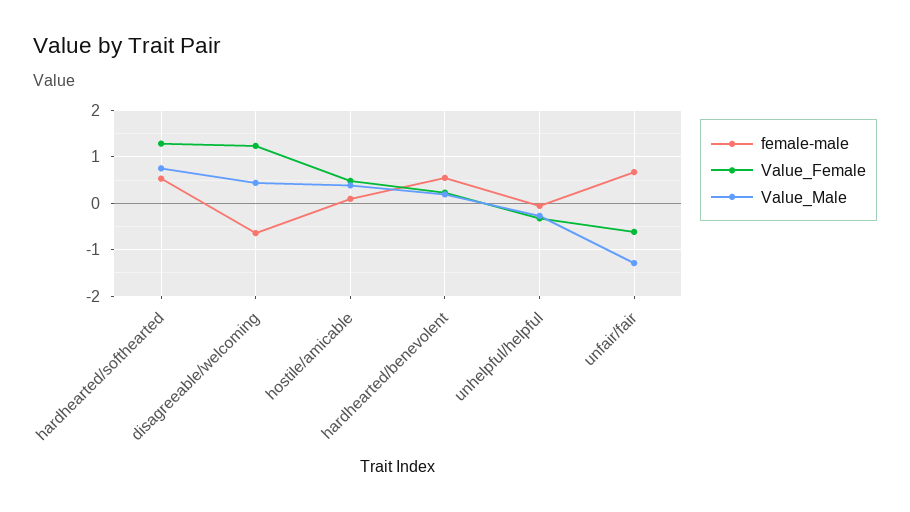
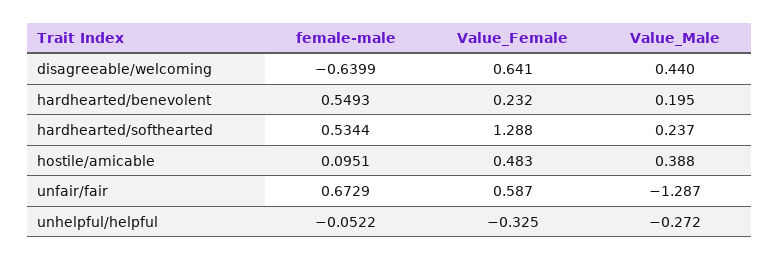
  {
    "female-male": {
      "hardhearted/softhearted": 0.5344,
      "disagreeable/welcoming": -0.6399,
      "hostile/amicable": 0.0951,
      "hardhearted/benevolent": 0.5493,
      "unhelpful/helpful": -0.0522,
      "unfair/fair": 0.6729
    },
    "Value_Female": {
      "hardhearted/softhearted": 1.288,
-     "disagreeable/welcoming": 1.2,
+     "disagreeable/welcoming": 0.641,
      "hostile/amicable": 0.483,
      "hardhearted/benevolent": 0.232,
      "unhelpful/helpful": -0.325,
-     "unfair/fair": -0.6
+     "unfair/fair": 0.587
    },
    "Value_Male": {
-     "hardhearted/softhearted": 0.8,
+     "hardhearted/softhearted": 0.237,
      "disagreeable/welcoming": 0.44,
      "hostile/amicable": 0.388,
      "hardhearted/benevolent": 0.195,
      "unhelpful/helpful": -0.272,
      "unfair/fair": -1.287
    }
  }

